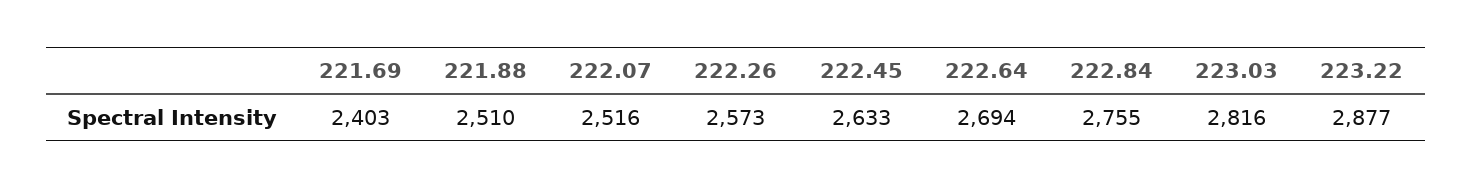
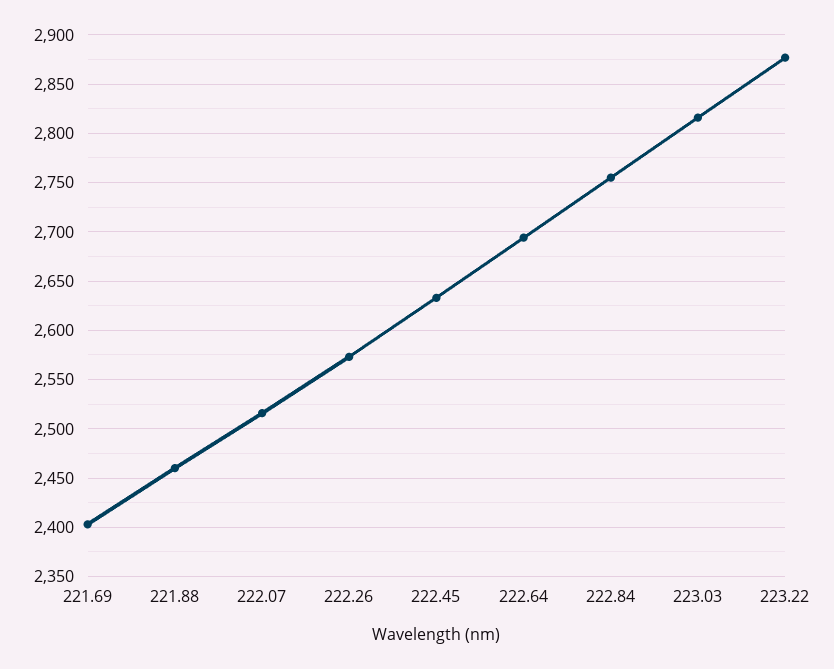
  {
    "221.69": 2403,
-   "221.88": 2510,
+   "221.88": 2460,
    "222.07": 2516,
    "222.26": 2573,
    "222.45": 2633,
    "222.64": 2694,
    "222.84": 2755,
    "223.03": 2816,
    "223.22": 2877
  }

